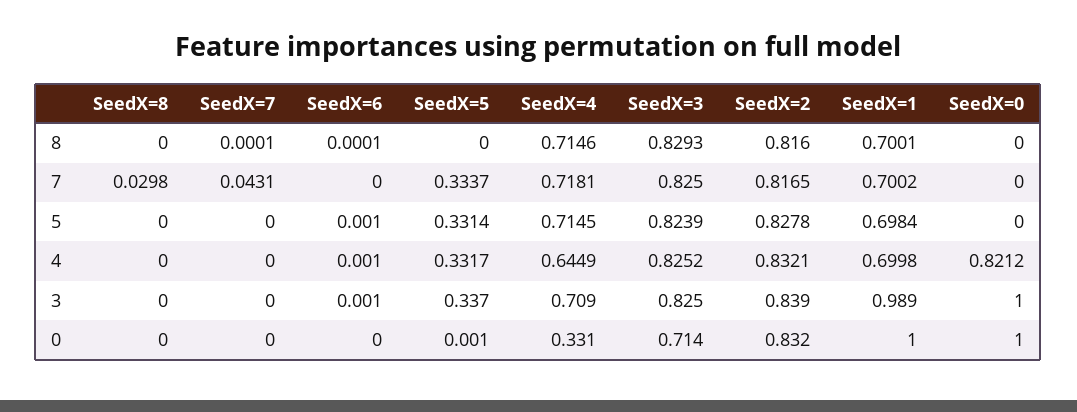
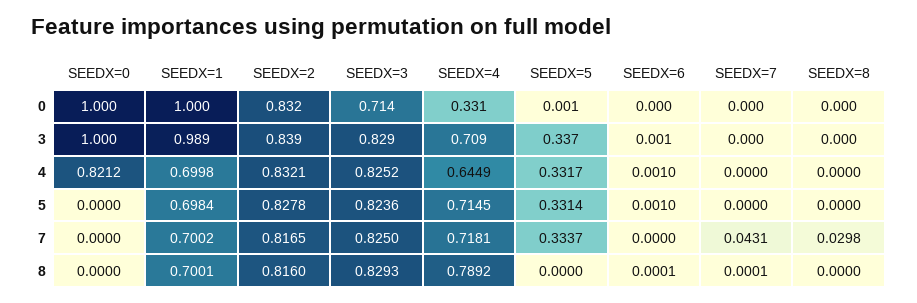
  {
    "SeedX=8": {
      "8": 0,
      "7": 0.0298,
      "5": 0,
      "4": 0,
      "3": 0,
      "0": 0
    },
    "SeedX=7": {
      "8": 0.0001,
      "7": 0.0431,
      "5": 0,
      "4": 0,
      "3": 0,
      "0": 0
    },
    "SeedX=6": {
      "8": 0.0001,
      "7": 0,
      "5": 0.001,
      "4": 0.001,
      "3": 0.001,
      "0": 0
    },
    "SeedX=5": {
      "8": 0,
      "7": 0.3337,
      "5": 0.3314,
      "4": 0.3317,
      "3": 0.337,
      "0": 0.001
    },
    "SeedX=4": {
-     "8": 0.7146,
+     "8": 0.7892,
      "7": 0.7181,
      "5": 0.7145,
      "4": 0.6449,
      "3": 0.709,
      "0": 0.331
    },
    "SeedX=3": {
      "8": 0.8293,
      "7": 0.825,
-     "5": 0.8239,
+     "5": 0.8236,
      "4": 0.8252,
-     "3": 0.825,
+     "3": 0.829,
      "0": 0.714
    },
    "SeedX=2": {
      "8": 0.816,
      "7": 0.8165,
      "5": 0.8278,
      "4": 0.8321,
      "3": 0.839,
      "0": 0.832
    },
    "SeedX=1": {
      "8": 0.7001,
      "7": 0.7002,
      "5": 0.6984,
      "4": 0.6998,
      "3": 0.989,
      "0": 1
    },
    "SeedX=0": {
      "8": 0,
      "7": 0,
      "5": 0,
      "4": 0.8212,
      "3": 1,
      "0": 1
    }
  }

